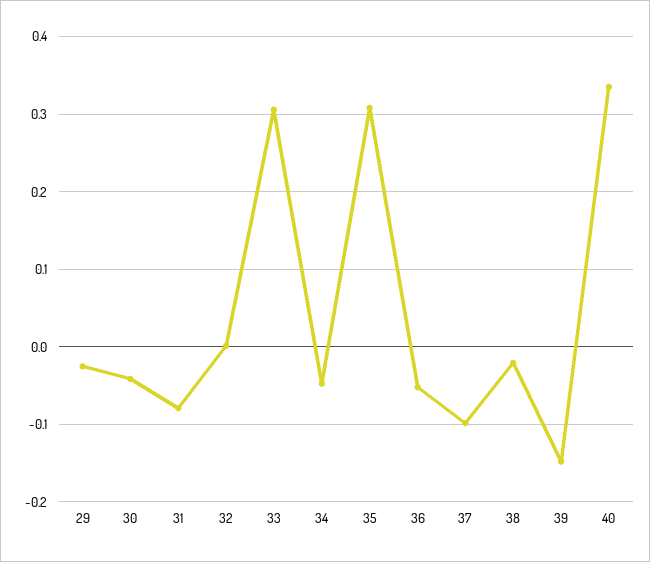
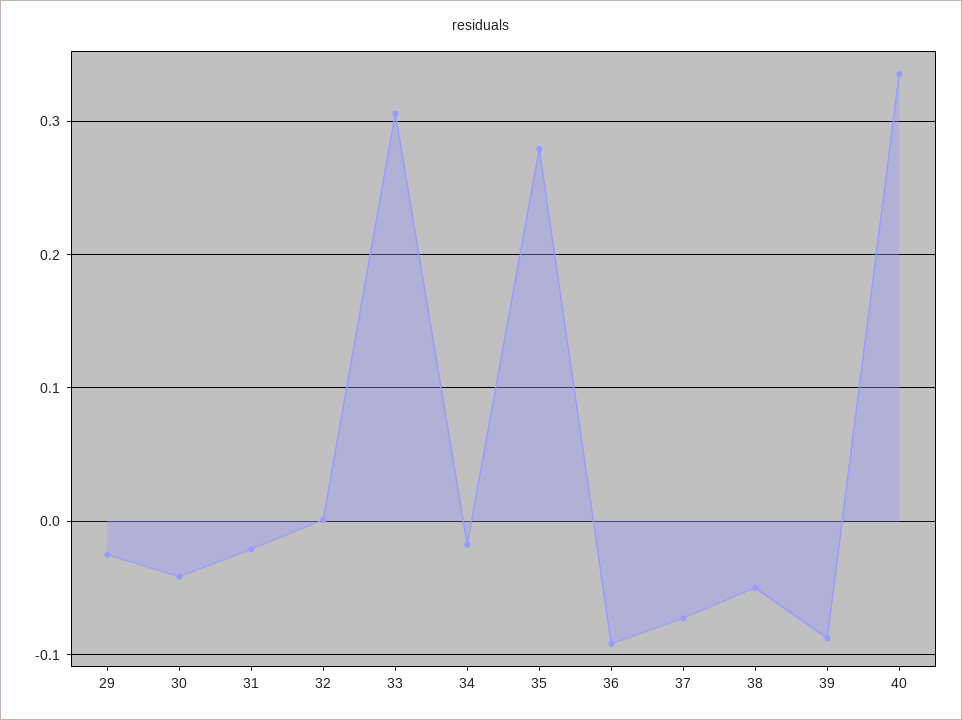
  {
    "29": -0.03,
    "30": -0.04,
-   "31": -0.08,
+   "31": -0.02,
    "32": 0,
    "33": 0.31,
-   "34": -0.05,
+   "34": -0.02,
-   "35": 0.31,
+   "35": 0.28,
-   "36": -0.05,
+   "36": -0.09,
-   "37": -0.1,
+   "37": -0.07,
-   "38": -0.02,
+   "38": -0.05,
-   "39": -0.15,
+   "39": -0.09,
    "40": 0.34
  }

